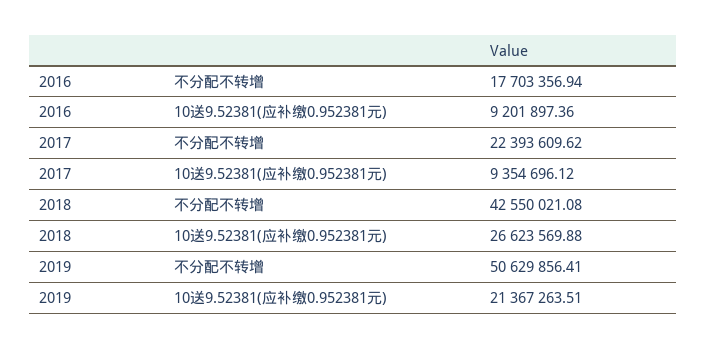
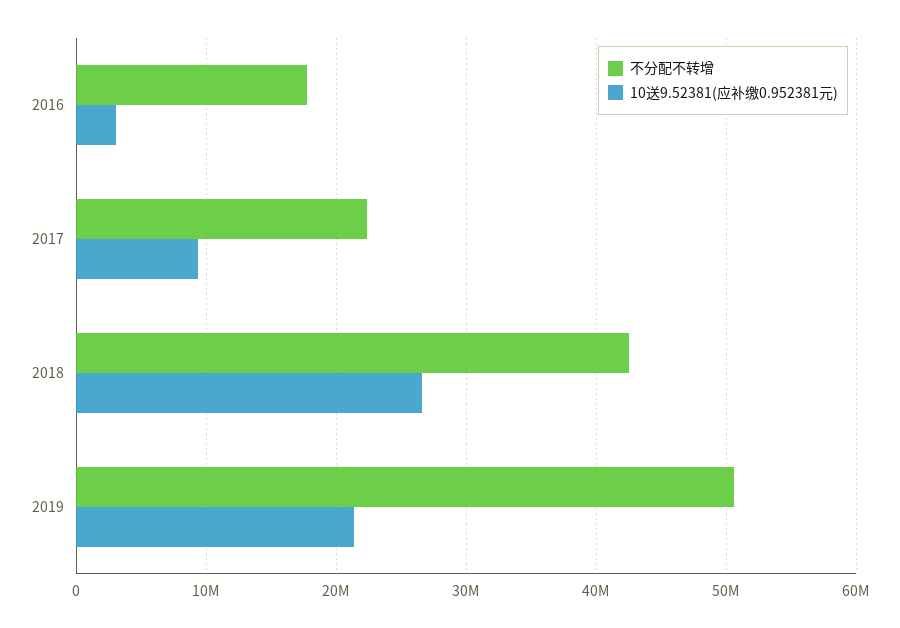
  {
    "不分配不转增": {
      "2016": 17703356.94,
      "2017": 22393609.62,
      "2018": 42550021.08,
      "2019": 50629856.41
    },
    "10送9.52381(应补缴0.952381元)": {
-     "2016": 9201897.36,
+     "2016": 3000000,
      "2017": 9354696.12,
      "2018": 26623569.88,
      "2019": 21367263.51
    }
  }

